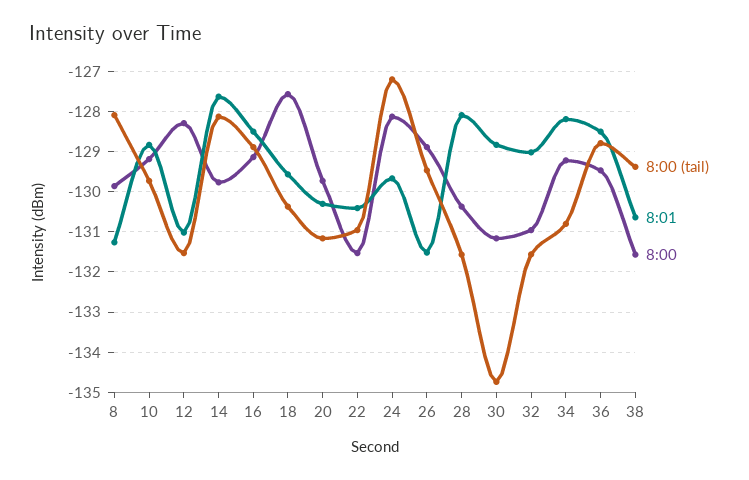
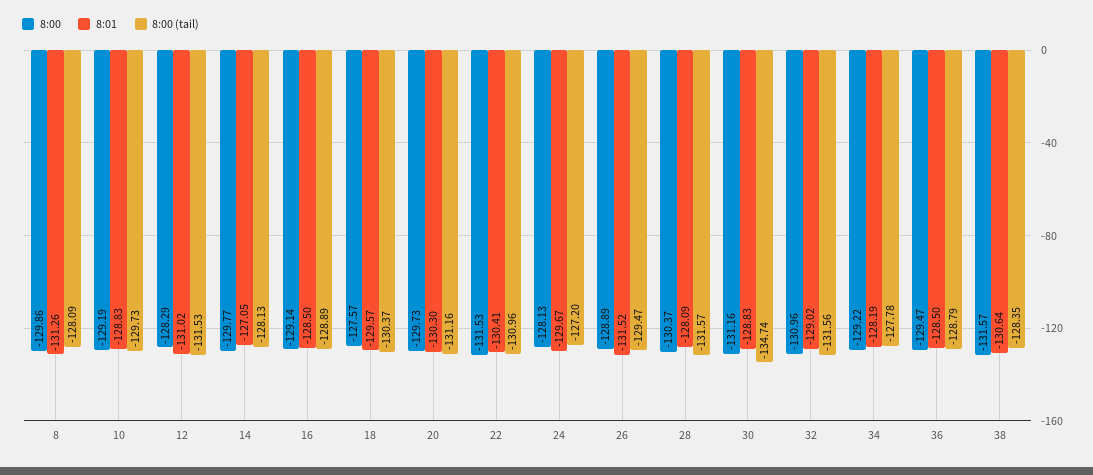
  {
    "8:00 (tail)": {
      "8": -128.09,
      "10": -129.73,
      "12": -131.53,
      "14": -128.13,
      "16": -128.89,
      "18": -130.37,
      "20": -131.16,
      "22": -130.96,
      "24": -127.2,
      "26": -129.47,
      "28": -131.57,
      "30": -134.74,
      "32": -131.56,
-     "34": -130.8,
+     "34": -127.78,
      "36": -128.79,
-     "38": -129.4
+     "38": -128.35
    },
    "8:01": {
      "8": -131.26,
      "10": -128.83,
      "12": -131.02,
-     "14": -127.6,
+     "14": -127.05,
      "16": -128.5,
      "18": -129.57,
      "20": -130.3,
      "22": -130.41,
      "24": -129.67,
      "26": -131.52,
      "28": -128.09,
      "30": -128.83,
      "32": -129.02,
      "34": -128.19,
      "36": -128.5,
      "38": -130.64
    },
    "8:00": {
      "8": -129.86,
      "10": -129.19,
      "12": -128.29,
      "14": -129.77,
      "16": -129.14,
      "18": -127.57,
      "20": -129.73,
      "22": -131.53,
      "24": -128.13,
      "26": -128.89,
      "28": -130.37,
      "30": -131.16,
      "32": -130.96,
      "34": -129.22,
      "36": -129.47,
      "38": -131.57
    }
  }

